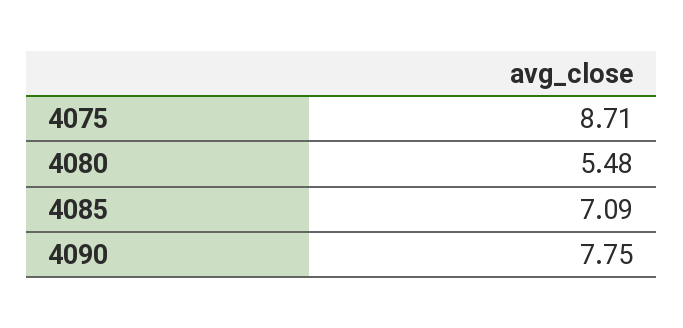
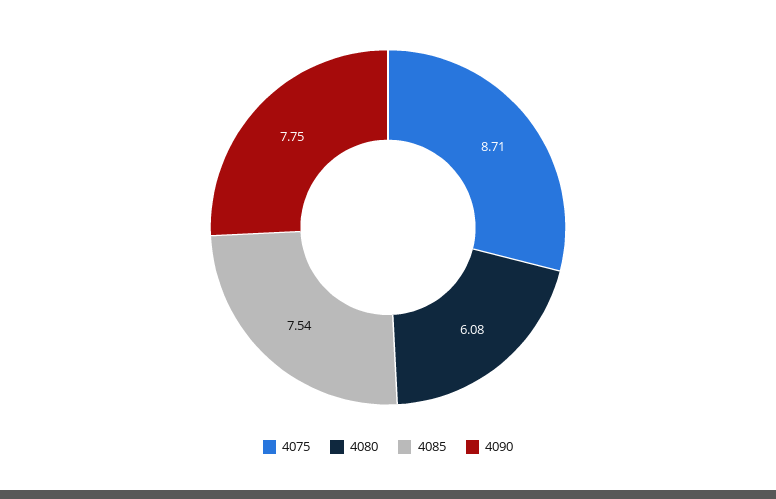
  {
    "4075": 8.71,
-   "4080": 5.48,
+   "4080": 6.08,
-   "4085": 7.09,
+   "4085": 7.54,
    "4090": 7.75
  }

